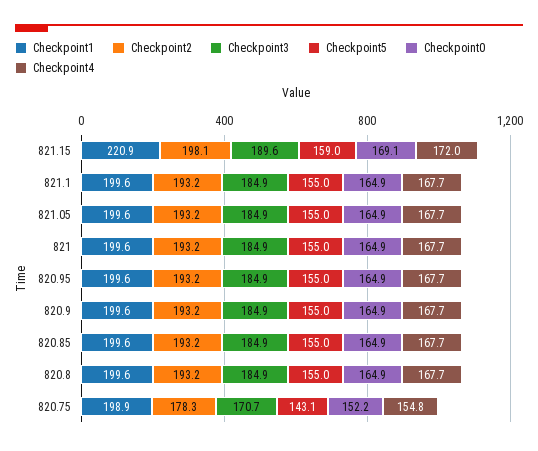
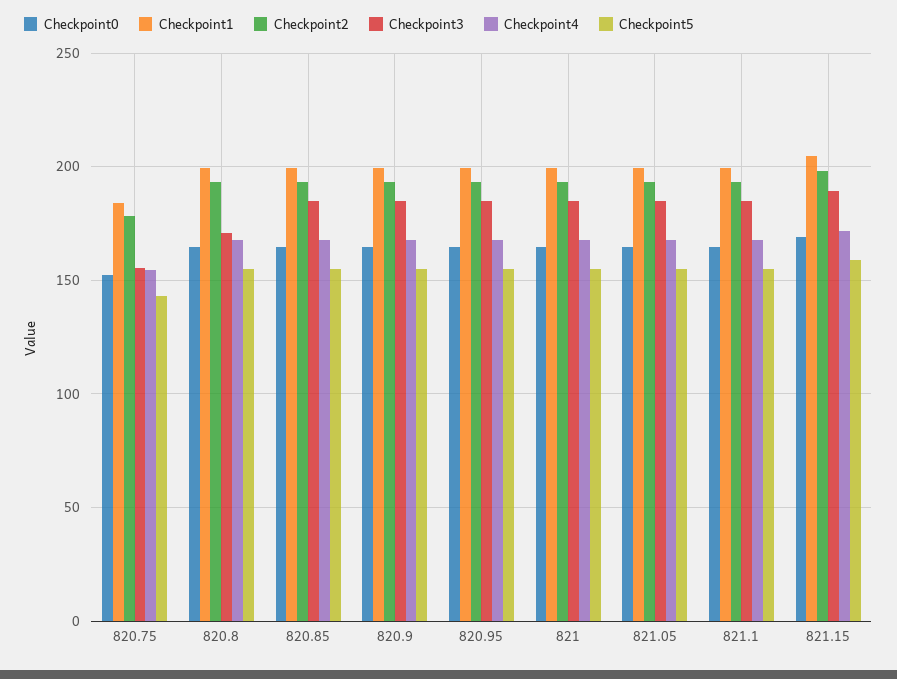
  {
    "Checkpoint1": {
-     "821.15": 220.9,
+     "821.15": 205,
      "821.1": 199.6,
      "821.05": 199.6,
      "821": 199.6,
      "820.95": 199.6,
      "820.9": 199.6,
      "820.85": 199.6,
      "820.8": 199.6,
-     "820.75": 198.9
+     "820.75": 185
    },
    "Checkpoint2": {
      "821.15": 198.1,
      "821.1": 193.2,
      "821.05": 193.2,
      "821": 193.2,
      "820.95": 193.2,
      "820.9": 193.2,
      "820.85": 193.2,
      "820.8": 193.2,
      "820.75": 178.3
    },
    "Checkpoint3": {
      "821.15": 189.6,
      "821.1": 184.9,
      "821.05": 184.9,
      "821": 184.9,
      "820.95": 184.9,
      "820.9": 184.9,
      "820.85": 184.9,
-     "820.8": 184.9,
+     "820.8": 170,
-     "820.75": 170.7
+     "820.75": 155
    },
    "Checkpoint5": {
      "821.15": 159,
      "821.1": 155,
      "821.05": 155,
      "821": 155,
      "820.95": 155,
      "820.9": 155,
      "820.85": 155,
      "820.8": 155,
      "820.75": 143.1
    },
    "Checkpoint0": {
      "821.15": 169.1,
      "821.1": 164.9,
      "821.05": 164.9,
      "821": 164.9,
      "820.95": 164.9,
      "820.9": 164.9,
      "820.85": 164.9,
      "820.8": 164.9,
      "820.75": 152.2
    },
    "Checkpoint4": {
      "821.15": 172,
      "821.1": 167.7,
      "821.05": 167.7,
      "821": 167.7,
      "820.95": 167.7,
      "820.9": 167.7,
      "820.85": 167.7,
      "820.8": 167.7,
      "820.75": 154.8
    }
  }

